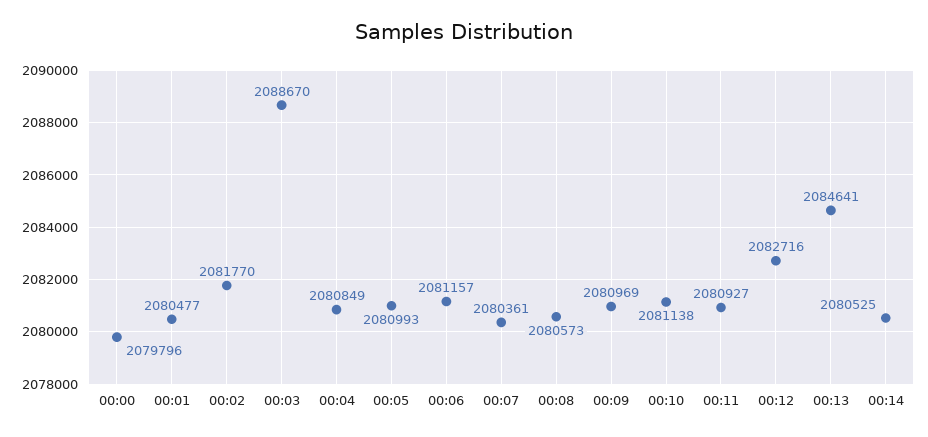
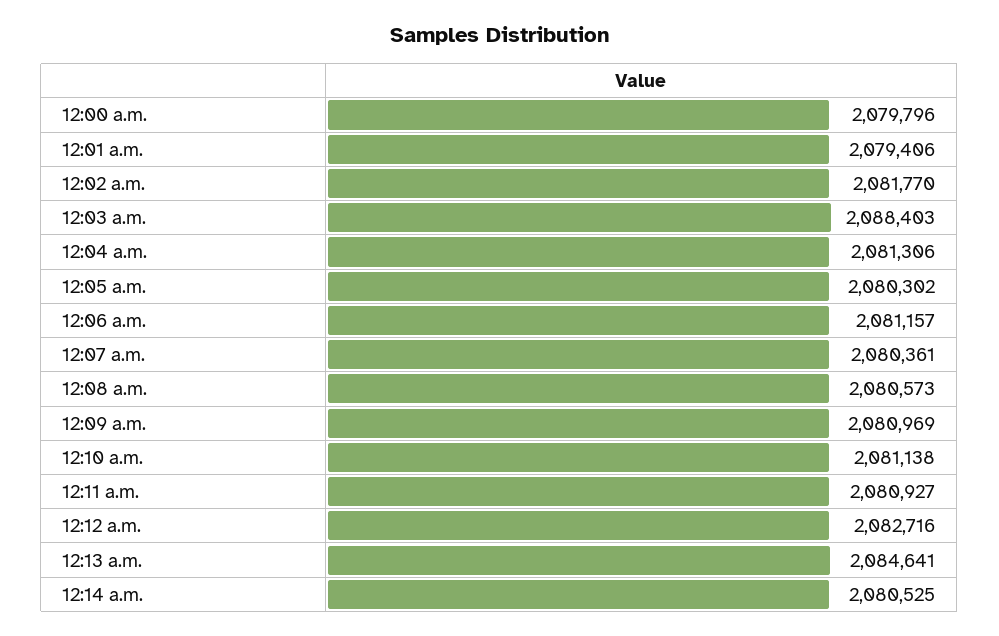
  {
    "00:00": 2079796,
-   "00:01": 2080477,
+   "00:01": 2079406,
    "00:02": 2081770,
-   "00:03": 2088670,
+   "00:03": 2088403,
-   "00:04": 2080849,
+   "00:04": 2081306,
-   "00:05": 2080993,
+   "00:05": 2080302,
    "00:06": 2081157,
    "00:07": 2080361,
    "00:08": 2080573,
    "00:09": 2080969,
    "00:10": 2081138,
    "00:11": 2080927,
    "00:12": 2082716,
    "00:13": 2084641,
    "00:14": 2080525
  }

